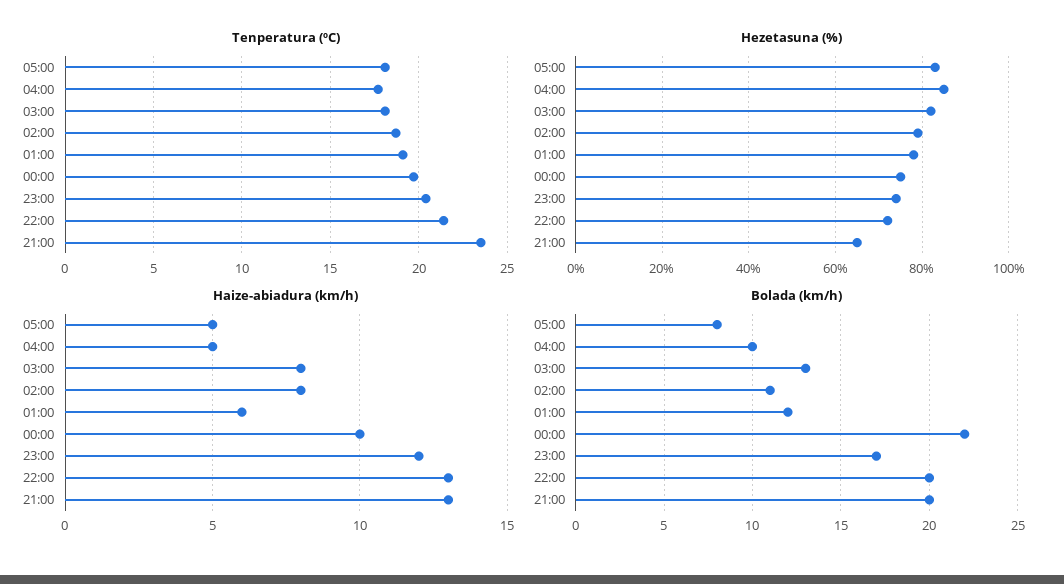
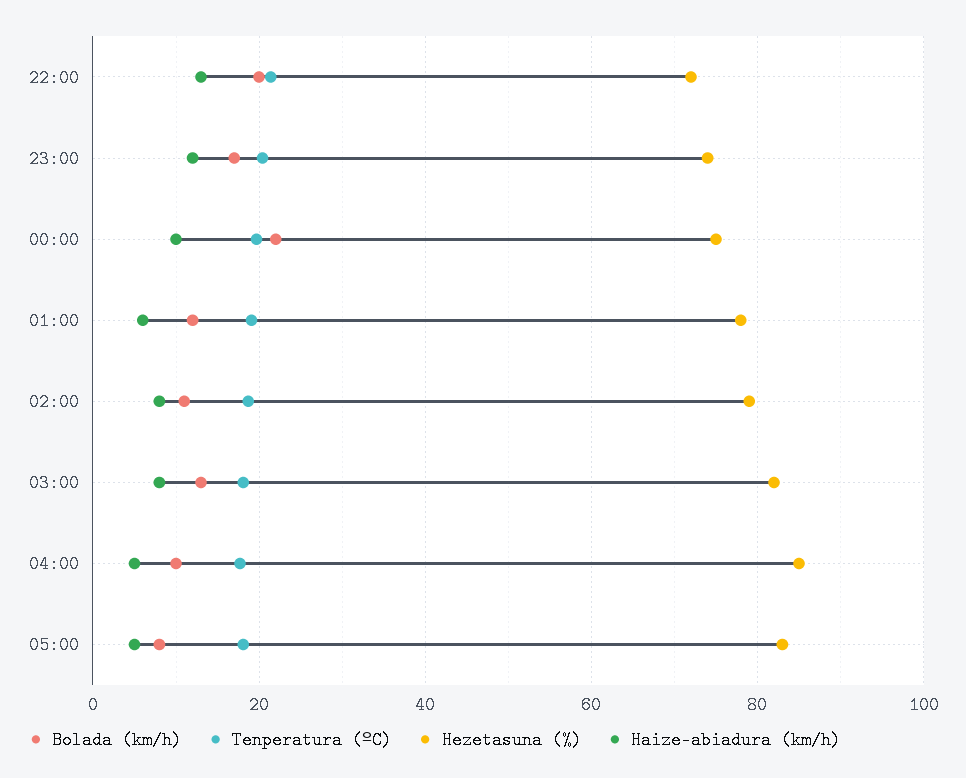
  {
    "Tenperatura (ºC)": {
      "05:00": 18,
      "04:00": 17.5,
      "03:00": 18,
      "02:00": 18.5,
      "01:00": 19,
      "00:00": 19.5,
      "23:00": 20.5,
-     "22:00": 21.5,
+     "22:00": 21.5
-     "21:00": 23.5
    },
    "Hezetasuna (%)": {
      "05:00": 84,
      "04:00": 86,
      "03:00": 82,
      "02:00": 80,
      "01:00": 78,
      "00:00": 76,
      "23:00": 74,
-     "22:00": 72,
+     "22:00": 72
-     "21:00": 65
    },
    "Haize-abiadura (km/h)": {
      "05:00": 5,
      "04:00": 5,
      "03:00": 8,
      "02:00": 8,
      "01:00": 6,
      "00:00": 10,
      "23:00": 12,
-     "22:00": 13,
+     "22:00": 13
-     "21:00": 13
    },
    "Bolada (km/h)": {
      "05:00": 8,
      "04:00": 10,
      "03:00": 13,
      "02:00": 11,
      "01:00": 12,
      "00:00": 22,
      "23:00": 17,
-     "22:00": 20,
+     "22:00": 20
-     "21:00": 20
    }
  }

